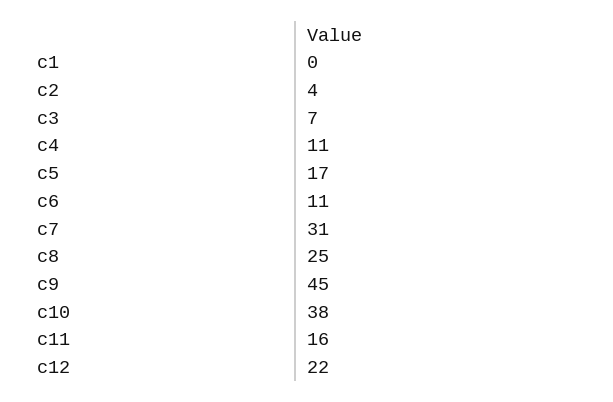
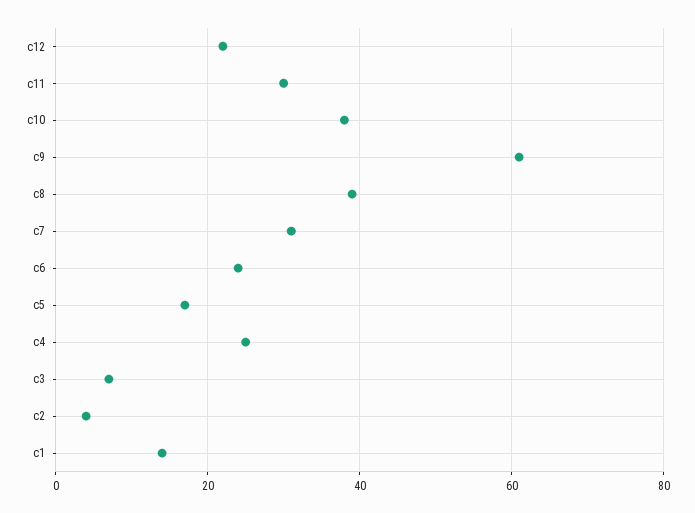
  {
-   "c1": 0,
+   "c1": 15,
    "c2": 4,
    "c3": 7,
-   "c4": 11,
+   "c4": 25,
    "c5": 17,
-   "c6": 11,
+   "c6": 25,
    "c7": 31,
-   "c8": 25,
+   "c8": 40,
-   "c9": 45,
+   "c9": 60,
    "c10": 38,
-   "c11": 16,
+   "c11": 30,
    "c12": 22
  }

